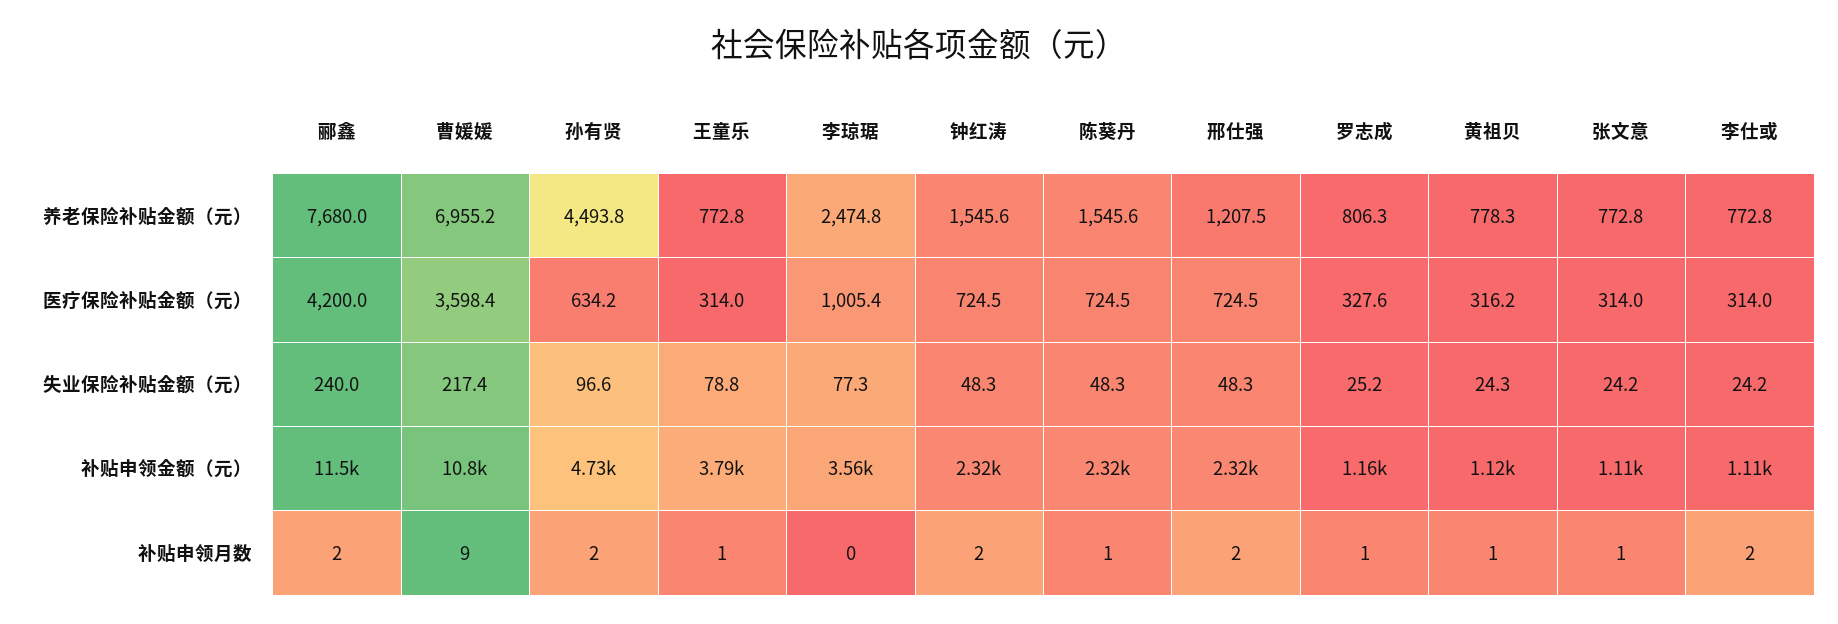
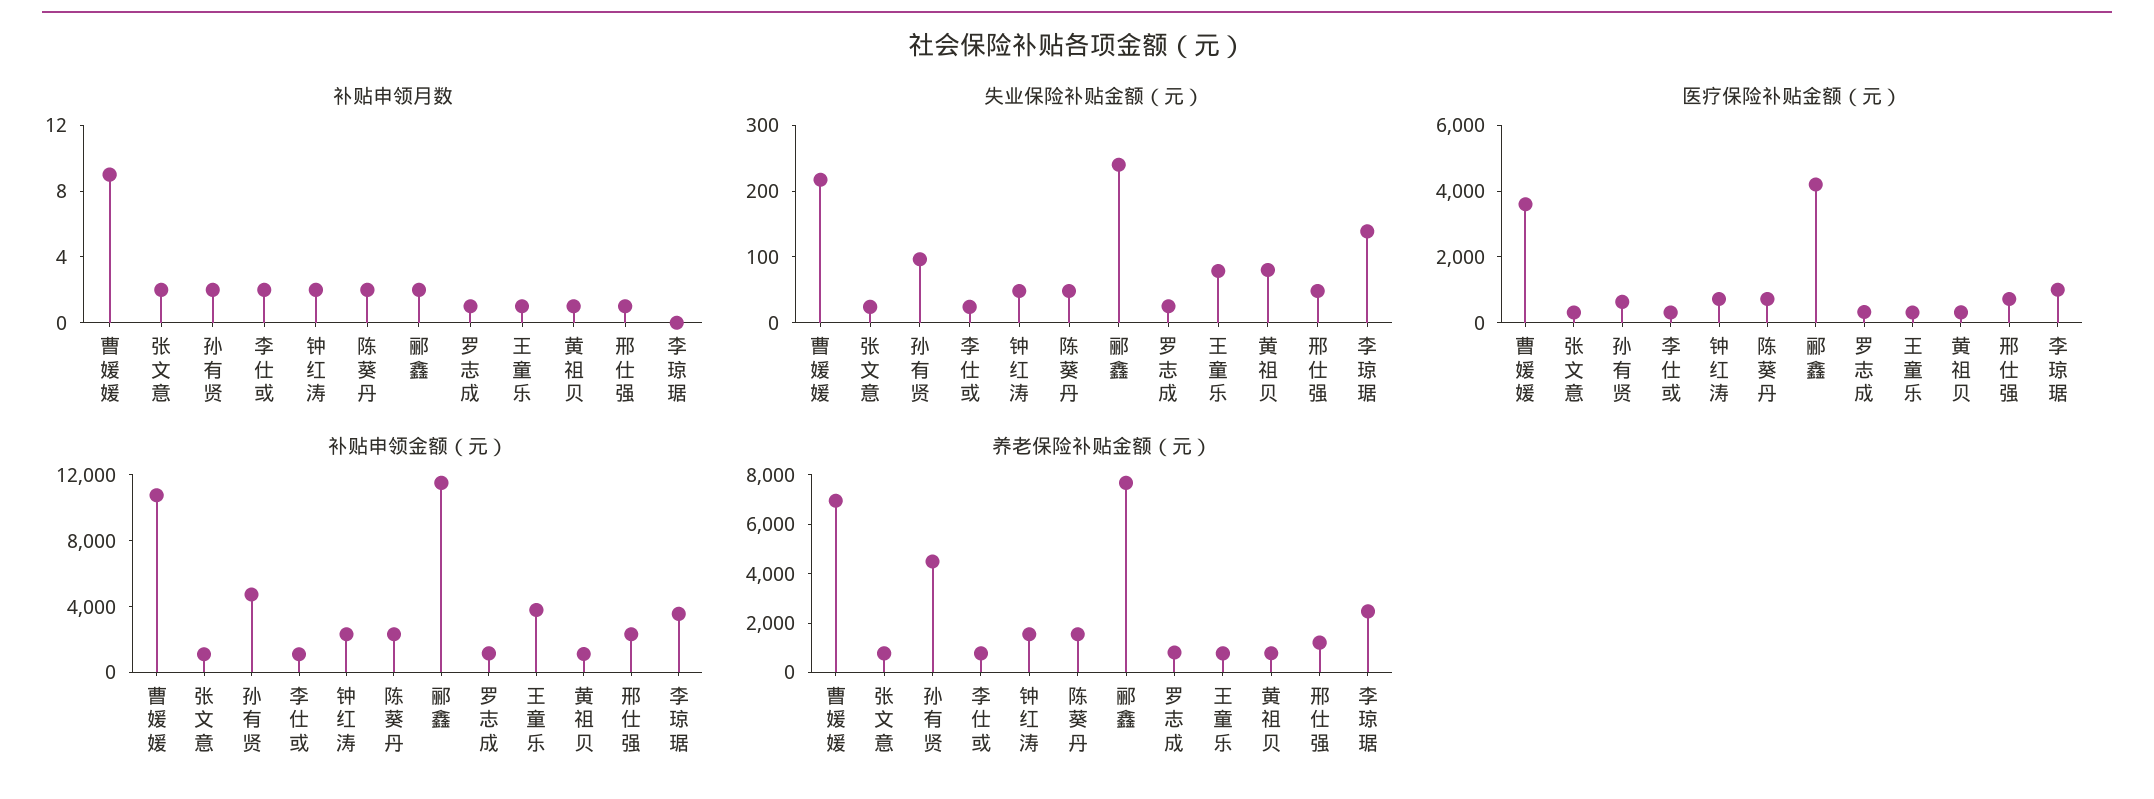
  {
    "养老保险补贴金额（元）": {
      "郦鑫": 7680,
      "曹媛媛": 6955.2,
      "孙有贤": 4493.8,
      "王童乐": 772.8,
      "李琼琚": 2474.8,
      "钟红涛": 1545.6,
      "陈葵丹": 1545.6,
      "邢仕强": 1207.5,
      "罗志成": 806.3,
      "黄祖贝": 778.3,
      "张文意": 772.8,
      "李仕或": 772.8
    },
    "医疗保险补贴金额（元）": {
      "郦鑫": 4200,
      "曹媛媛": 3598.4,
      "孙有贤": 634.2,
      "王童乐": 314,
      "李琼琚": 1005.4,
      "钟红涛": 724.5,
      "陈葵丹": 724.5,
      "邢仕强": 724.5,
      "罗志成": 327.6,
      "黄祖贝": 316.2,
      "张文意": 314,
      "李仕或": 314
    },
    "失业保险补贴金额（元）": {
      "郦鑫": 240,
      "曹媛媛": 217.4,
      "孙有贤": 96.6,
      "王童乐": 78.8,
-     "李琼琚": 77.3,
+     "李琼琚": 140,
      "钟红涛": 48.3,
      "陈葵丹": 48.3,
      "邢仕强": 48.3,
      "罗志成": 25.2,
-     "黄祖贝": 24.3,
+     "黄祖贝": 80,
      "张文意": 24.2,
      "李仕或": 24.2
    },
    "补贴申领金额（元）": {
      "郦鑫": 11500,
      "曹媛媛": 10800,
      "孙有贤": 4730,
      "王童乐": 3790,
      "李琼琚": 3560,
      "钟红涛": 2320,
      "陈葵丹": 2320,
      "邢仕强": 2320,
      "罗志成": 1160,
      "黄祖贝": 1120,
      "张文意": 1110,
      "李仕或": 1110
    },
    "补贴申领月数": {
      "郦鑫": 2,
      "曹媛媛": 9,
      "孙有贤": 2,
      "王童乐": 1,
      "李琼琚": 0,
      "钟红涛": 2,
-     "陈葵丹": 1,
+     "陈葵丹": 2,
-     "邢仕强": 2,
+     "邢仕强": 1,
      "罗志成": 1,
      "黄祖贝": 1,
-     "张文意": 1,
+     "张文意": 2,
      "李仕或": 2
    }
  }

